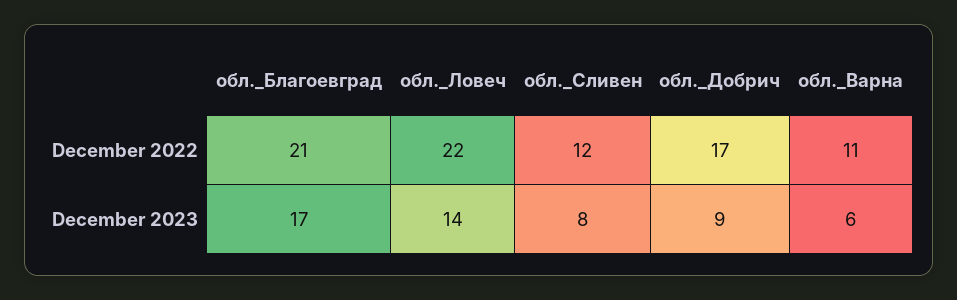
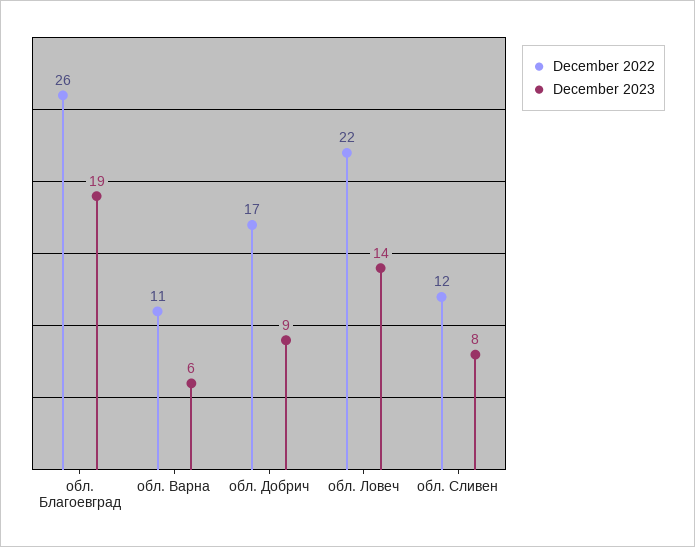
  {
    "December 2022": {
-     "обл._Благоевград": 21,
+     "обл._Благоевград": 26,
      "обл._Ловеч": 22,
      "обл._Сливен": 12,
      "обл._Добрич": 17,
      "обл._Варна": 11
    },
    "December 2023": {
-     "обл._Благоевград": 17,
+     "обл._Благоевград": 19,
      "обл._Ловеч": 14,
      "обл._Сливен": 8,
      "обл._Добрич": 9,
      "обл._Варна": 6
    }
  }

